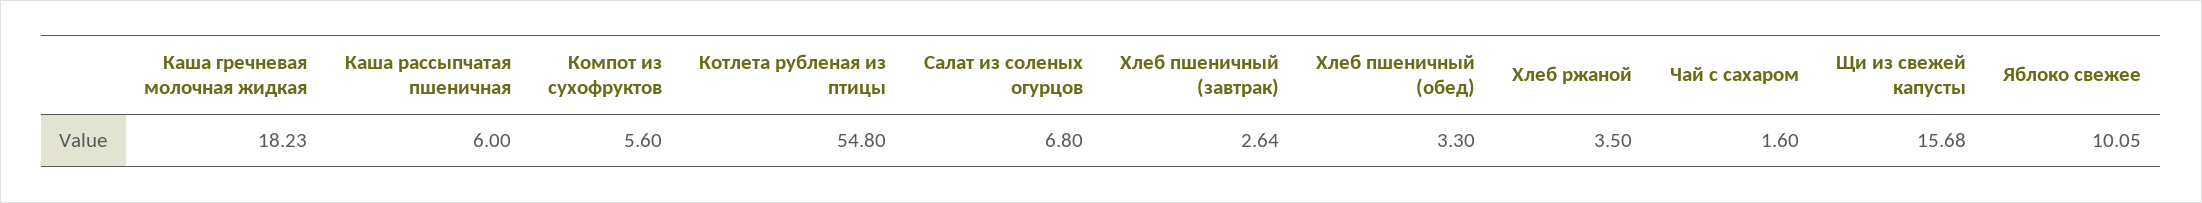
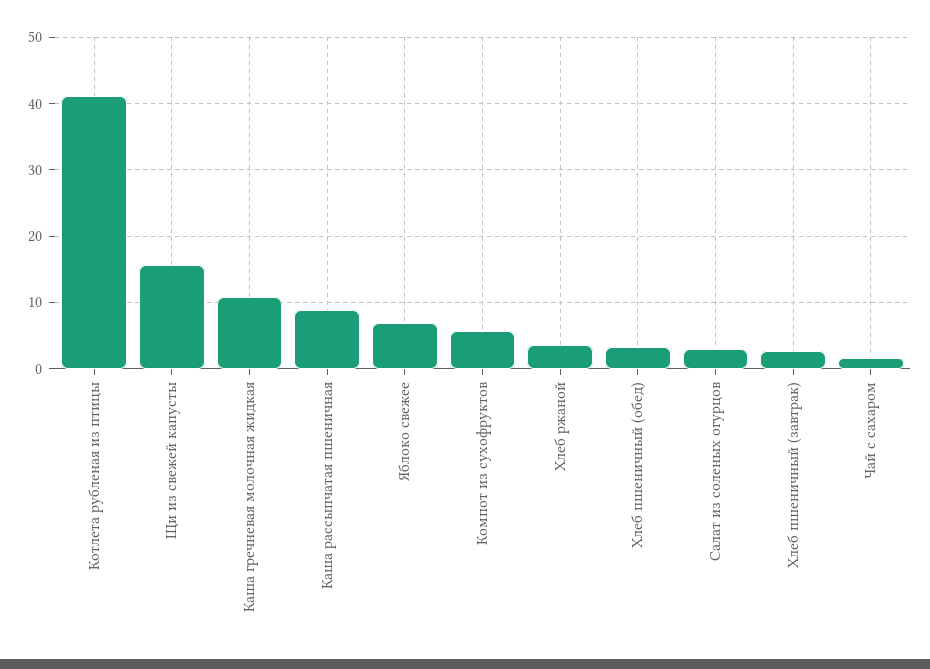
  {
-   "Каша гречневая молочная жидкая": 18.23,
+   "Каша гречневая молочная жидкая": 11,
-   "Каша рассыпчатая пшеничная": 6,
+   "Каша рассыпчатая пшеничная": 9,
    "Компот из сухофруктов": 5.6,
-   "Котлета рубленая из птицы": 54.8,
+   "Котлета рубленая из птицы": 41,
-   "Салат из соленых огурцов": 6.8,
+   "Салат из соленых огурцов": 3,
    "Хлеб пшеничный (завтрак)": 2.64,
    "Хлеб пшеничный (обед)": 3.3,
    "Хлеб ржаной": 3.5,
    "Чай с сахаром": 1.6,
    "Щи из свежей капусты": 15.68,
-   "Яблоко свежее": 10.05
+   "Яблоко свежее": 7
  }

